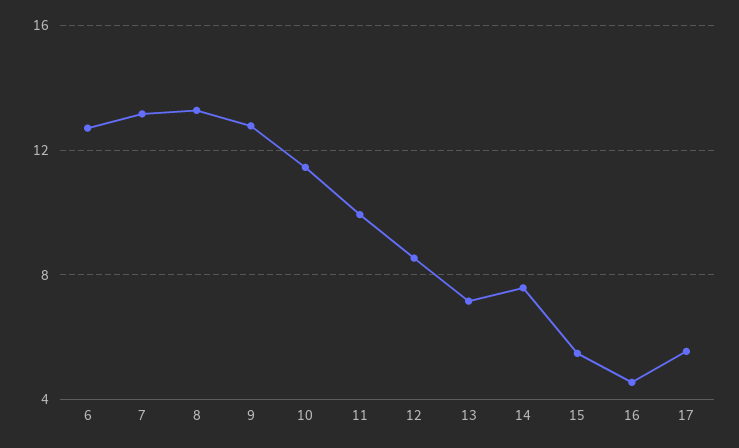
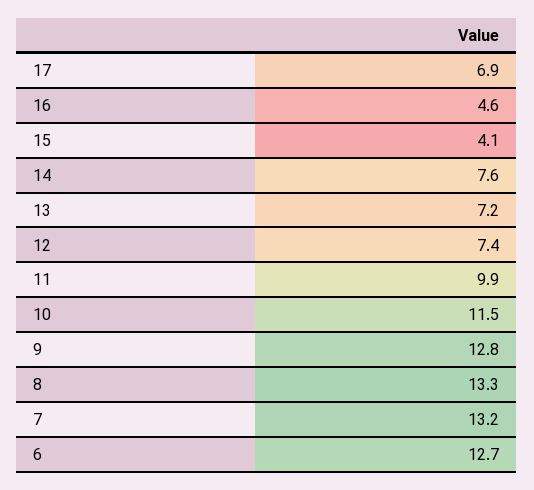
  {
    "6": 12.7,
    "7": 13.2,
    "8": 13.3,
    "9": 12.8,
    "10": 11.5,
    "11": 9.9,
-   "12": 8.5,
+   "12": 7.4,
    "13": 7.2,
    "14": 7.6,
-   "15": 5.5,
+   "15": 4.1,
    "16": 4.6,
-   "17": 5.5
+   "17": 6.9
  }

